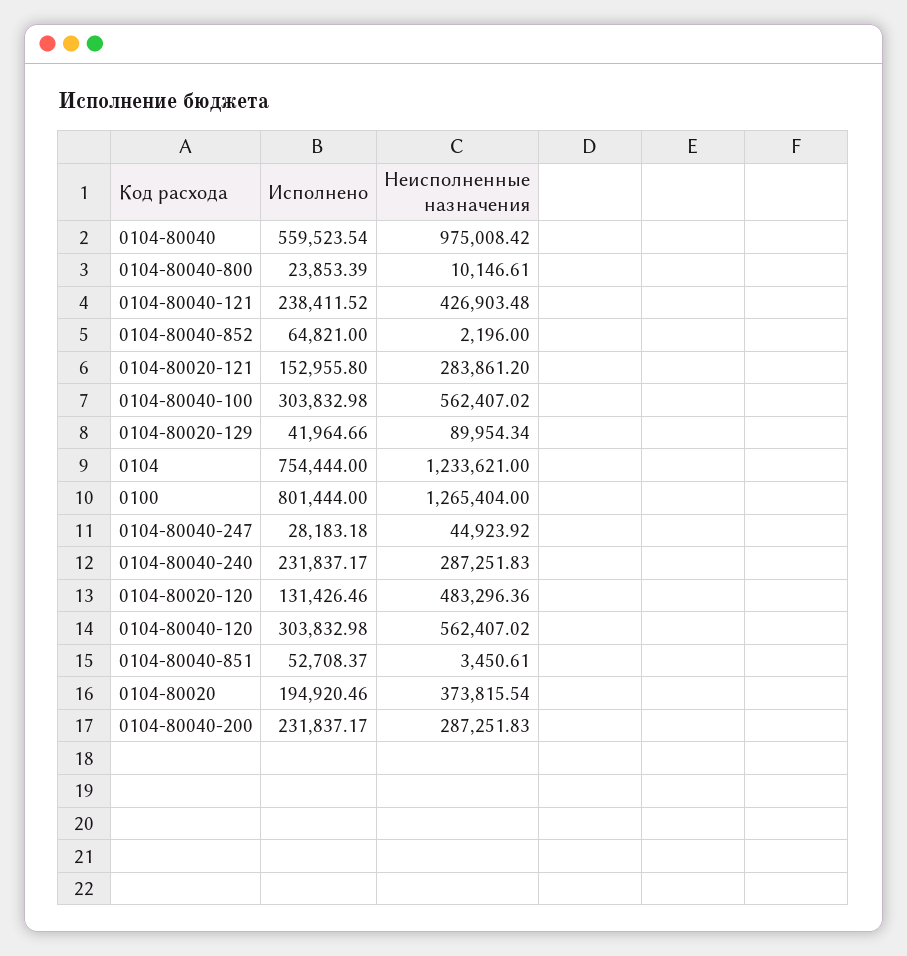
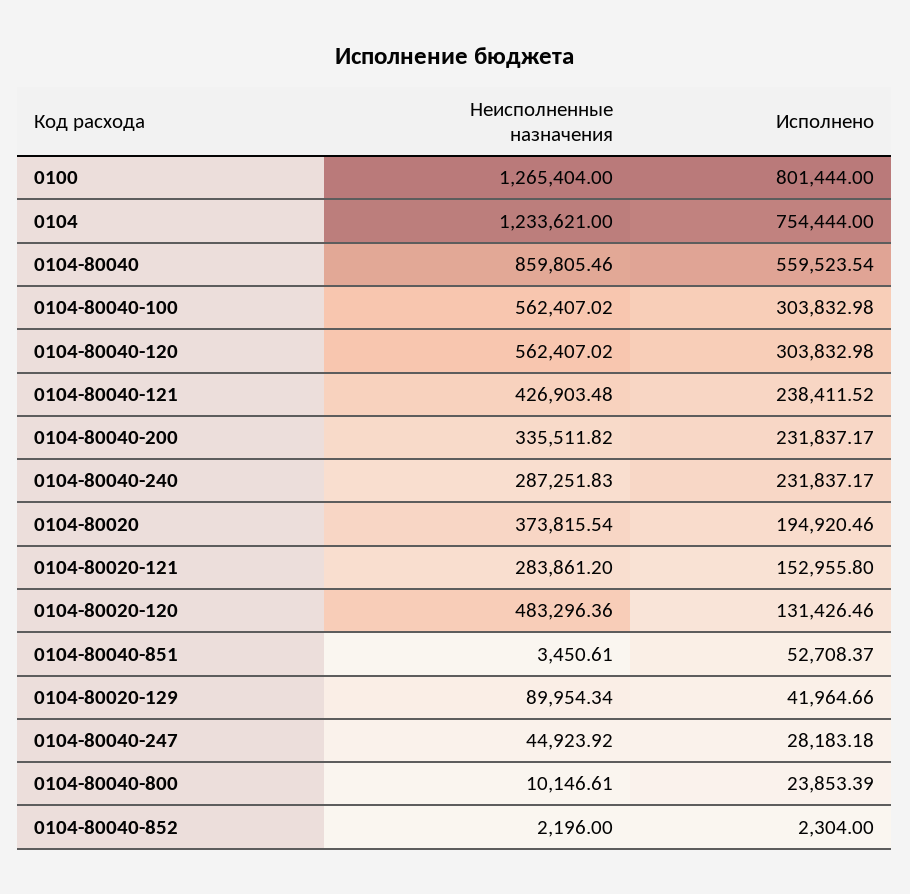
  {
    "Исполнено": {
      "0104-80040": 559523.54,
      "0104-80040-800": 23853.39,
      "0104-80040-121": 238411.52,
-     "0104-80040-852": 64821,
+     "0104-80040-852": 2304,
      "0104-80020-121": 152955.8,
      "0104-80040-100": 303832.98,
      "0104-80020-129": 41964.66,
      "0104": 754444,
      "0100": 801444,
      "0104-80040-247": 28183.18,
      "0104-80040-240": 231837.17,
      "0104-80020-120": 131426.46,
      "0104-80040-120": 303832.98,
      "0104-80040-851": 52708.37,
      "0104-80020": 194920.46,
      "0104-80040-200": 231837.17
    },
    "Неисполненные назначения": {
-     "0104-80040": 975008.42,
+     "0104-80040": 859805.46,
      "0104-80040-800": 10146.61,
      "0104-80040-121": 426903.48,
      "0104-80040-852": 2196,
      "0104-80020-121": 283861.2,
      "0104-80040-100": 562407.02,
      "0104-80020-129": 89954.34,
      "0104": 1233621,
      "0100": 1265404,
      "0104-80040-247": 44923.92,
      "0104-80040-240": 287251.83,
      "0104-80020-120": 483296.36,
      "0104-80040-120": 562407.02,
      "0104-80040-851": 3450.61,
      "0104-80020": 373815.54,
-     "0104-80040-200": 287251.83
+     "0104-80040-200": 335511.82
    }
  }

